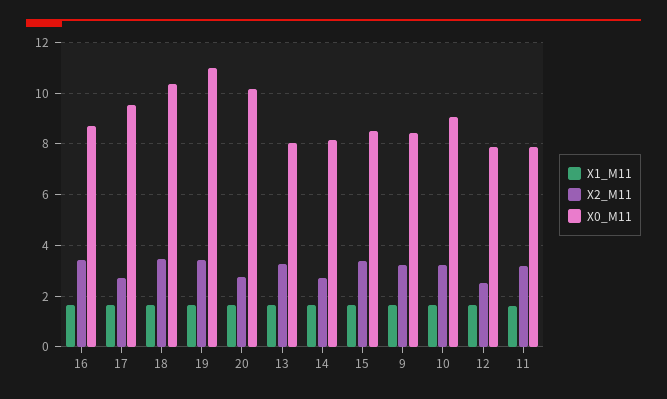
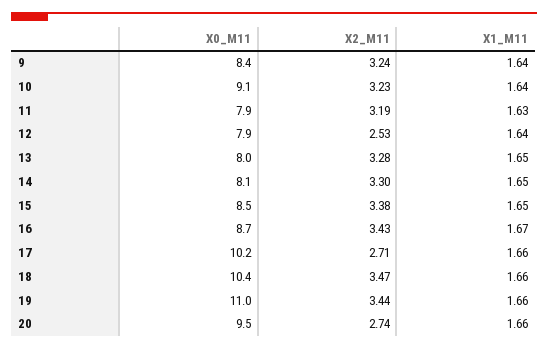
  {
    "X1_M11": {
      "16": 1.67,
      "17": 1.66,
      "18": 1.66,
      "19": 1.66,
      "20": 1.66,
      "13": 1.65,
      "14": 1.65,
      "15": 1.65,
      "9": 1.64,
      "10": 1.64,
      "12": 1.64,
      "11": 1.63
    },
    "X2_M11": {
      "16": 3.43,
      "17": 2.71,
      "18": 3.47,
      "19": 3.44,
      "20": 2.74,
      "13": 3.28,
-     "14": 2.75,
+     "14": 3.3,
      "15": 3.38,
      "9": 3.24,
      "10": 3.23,
      "12": 2.53,
      "11": 3.19
    },
    "X0_M11": {
      "16": 8.7,
-     "17": 9.5,
+     "17": 10.2,
      "18": 10.4,
      "19": 11,
-     "20": 10.25,
+     "20": 9.5,
      "13": 8,
      "14": 8.1,
      "15": 8.5,
      "9": 8.4,
      "10": 9.1,
      "12": 7.9,
      "11": 7.9
    }
  }

